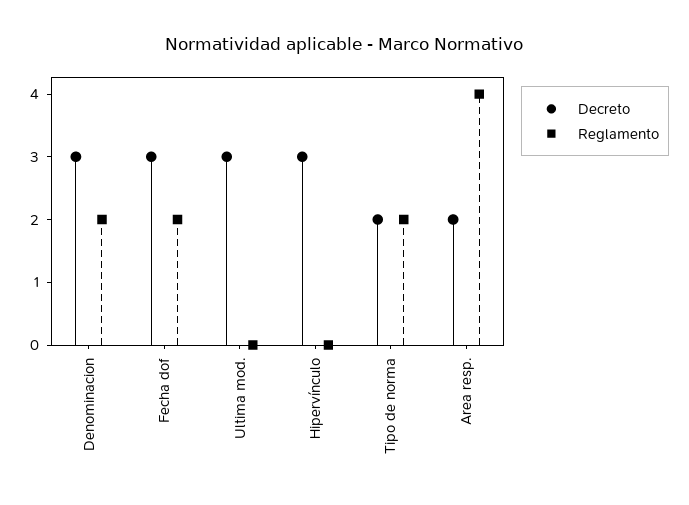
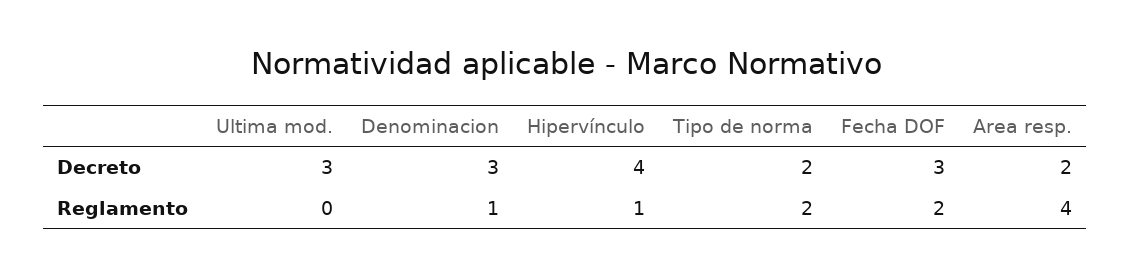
  {
    "Decreto": {
      "Denominacion": 3,
      "Fecha dof": 3,
      "Ultima mod.": 3,
-     "Hipervínculo": 3,
+     "Hipervínculo": 4,
      "Tipo de norma": 2,
      "Area resp.": 2
    },
    "Reglamento": {
-     "Denominacion": 2,
+     "Denominacion": 1,
      "Fecha dof": 2,
      "Ultima mod.": 0,
-     "Hipervínculo": 0,
+     "Hipervínculo": 1,
      "Tipo de norma": 2,
      "Area resp.": 4
    }
  }

